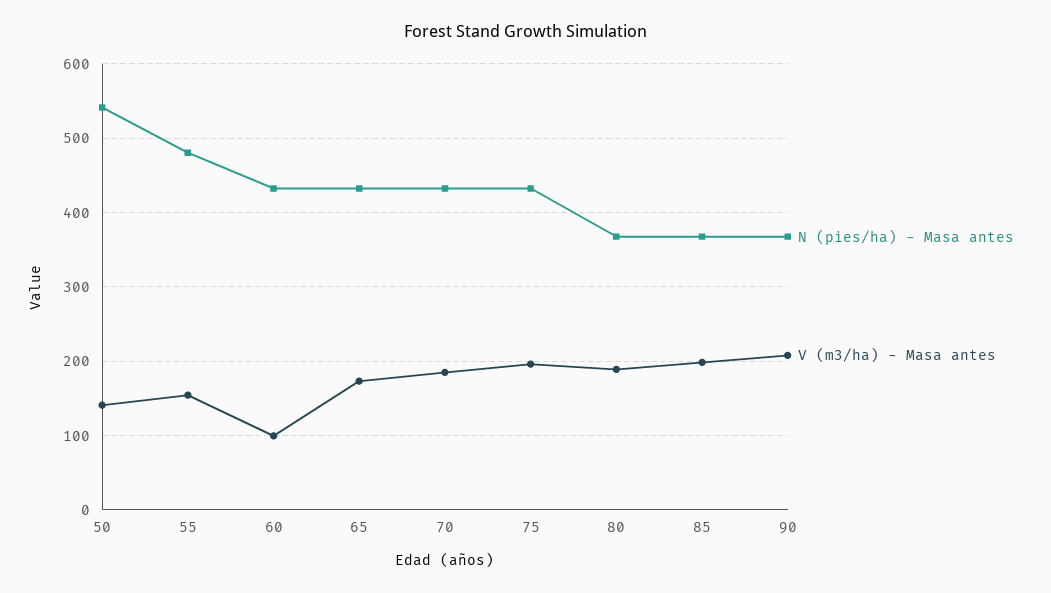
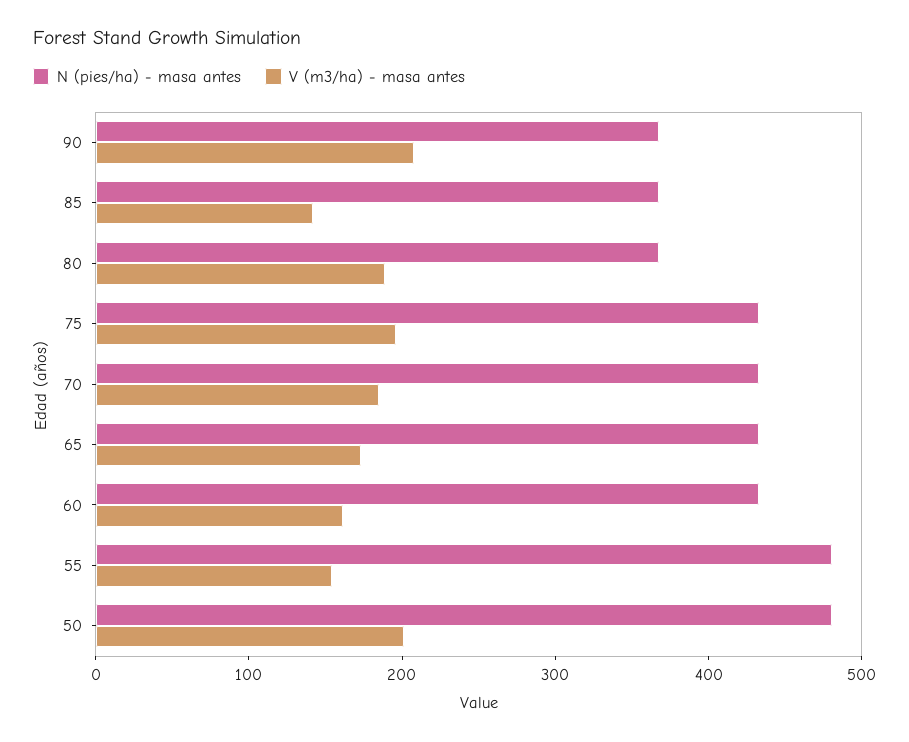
  {
    "N (pies/ha) - Masa antes": {
-     "50": 540,
+     "50": 480,
      "55": 480,
      "60": 430,
      "65": 430,
      "70": 430,
      "75": 430,
      "80": 370,
      "85": 370,
      "90": 370
    },
    "V (m3/ha) - Masa antes": {
-     "50": 140,
+     "50": 200,
      "55": 150,
-     "60": 100,
+     "60": 160,
      "65": 170,
      "70": 180,
      "75": 200,
      "80": 190,
-     "85": 200,
+     "85": 140,
      "90": 210
    }
  }

